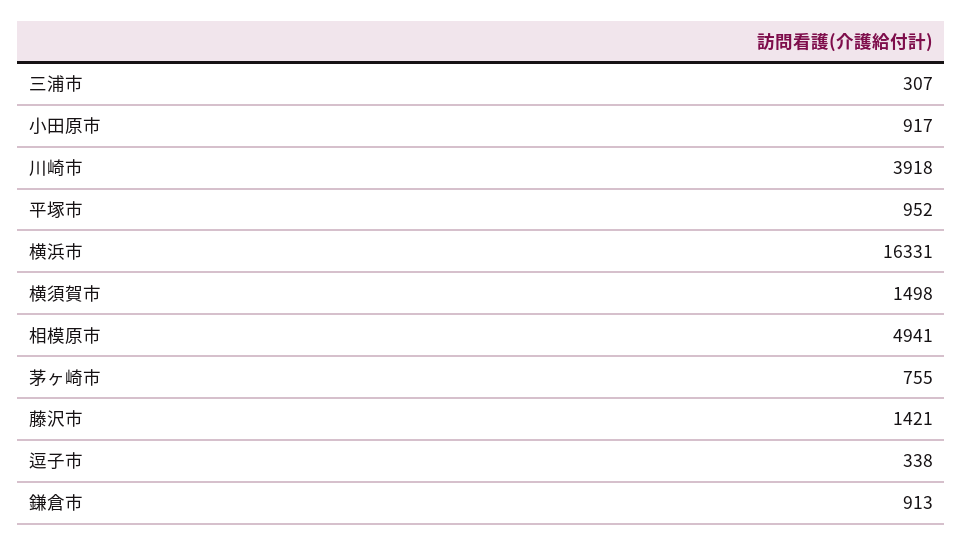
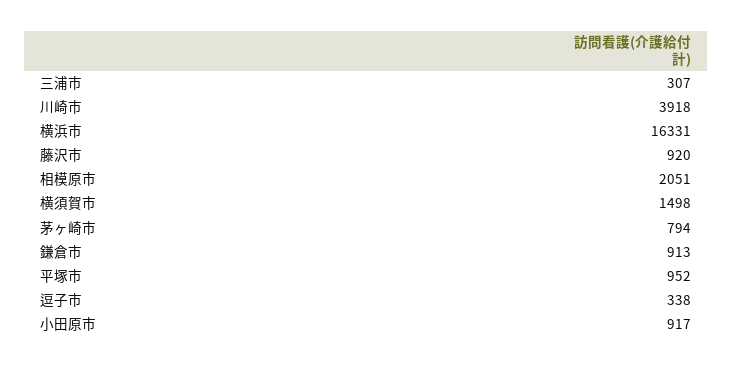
  {
    "三浦市": 307,
    "小田原市": 917,
    "川崎市": 3918,
    "平塚市": 952,
    "横浜市": 16331,
    "横須賀市": 1498,
-   "相模原市": 4941,
+   "相模原市": 2051,
-   "茅ヶ崎市": 755,
+   "茅ヶ崎市": 794,
-   "藤沢市": 1421,
+   "藤沢市": 920,
    "逗子市": 338,
    "鎌倉市": 913
  }

